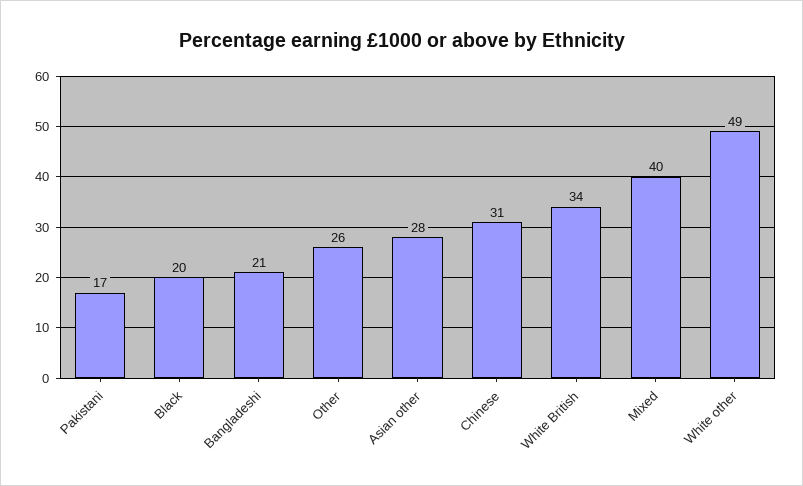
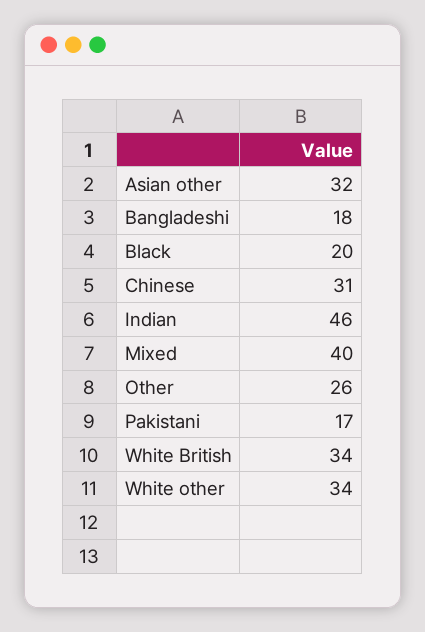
  {
    "Pakistani": 17,
    "Black": 20,
-   "Bangladeshi": 21,
+   "Bangladeshi": 18,
    "Other": 26,
-   "Asian other": 28,
+   "Asian other": 32,
    "Chinese": 31,
    "White British": 34,
    "Mixed": 40,
-   "White other": 49
+   "White other": 34,
+   "Indian": 46
  }

